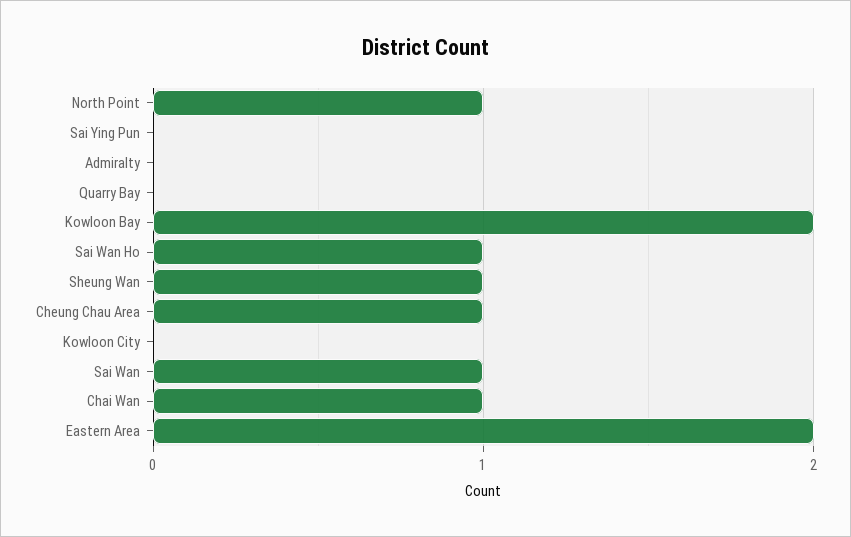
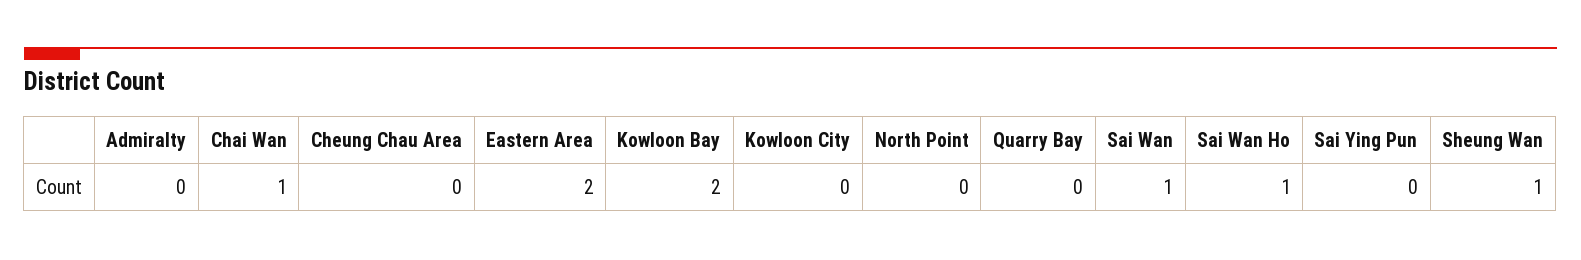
  {
-   "North Point": 1,
+   "North Point": 0,
    "Sai Ying Pun": 0,
    "Admiralty": 0,
    "Quarry Bay": 0,
    "Kowloon Bay": 2,
    "Sai Wan Ho": 1,
    "Sheung Wan": 1,
-   "Cheung Chau Area": 1,
+   "Cheung Chau Area": 0,
    "Kowloon City": 0,
    "Sai Wan": 1,
    "Chai Wan": 1,
    "Eastern Area": 2
  }

